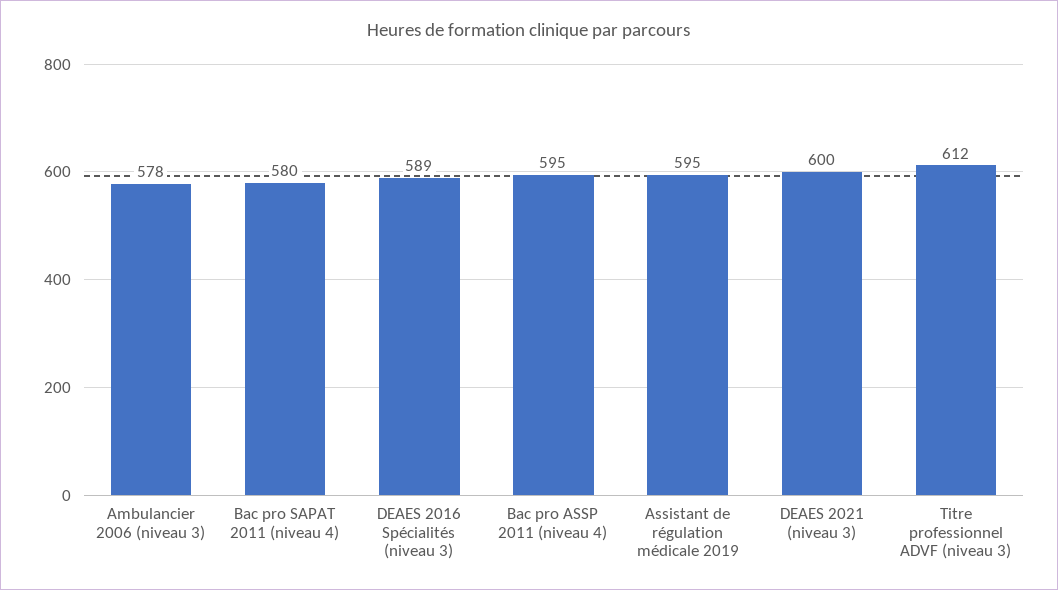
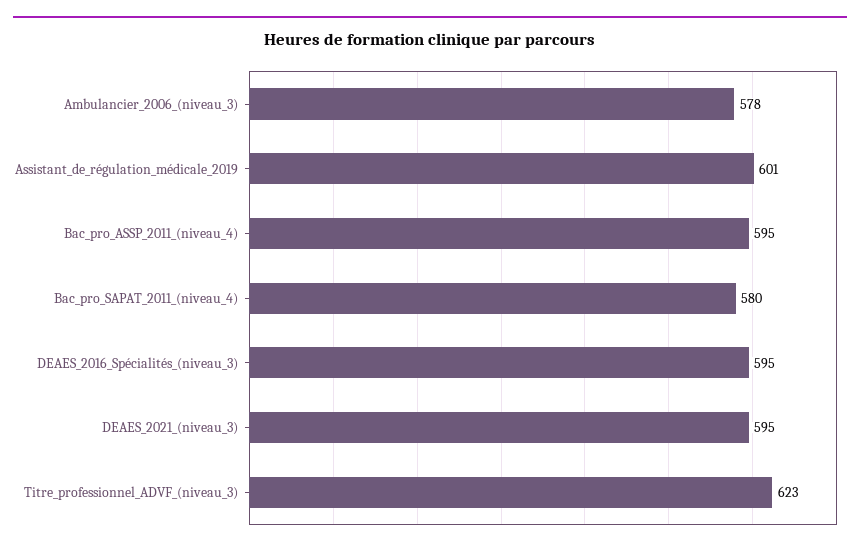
  {
    "Ambulancier 2006 (niveau 3)": 578,
    "Bac pro SAPAT 2011 (niveau 4)": 580,
-   "DEAES 2016 Spécialités (niveau 3)": 589,
+   "DEAES 2016 Spécialités (niveau 3)": 595,
    "Bac pro ASSP 2011 (niveau 4)": 595,
-   "Assistant de régulation médicale 2019": 595,
+   "Assistant de régulation médicale 2019": 601,
-   "DEAES 2021 (niveau 3)": 600,
+   "DEAES 2021 (niveau 3)": 595,
-   "Titre professionnel ADVF (niveau 3)": 612
+   "Titre professionnel ADVF (niveau 3)": 623
  }

